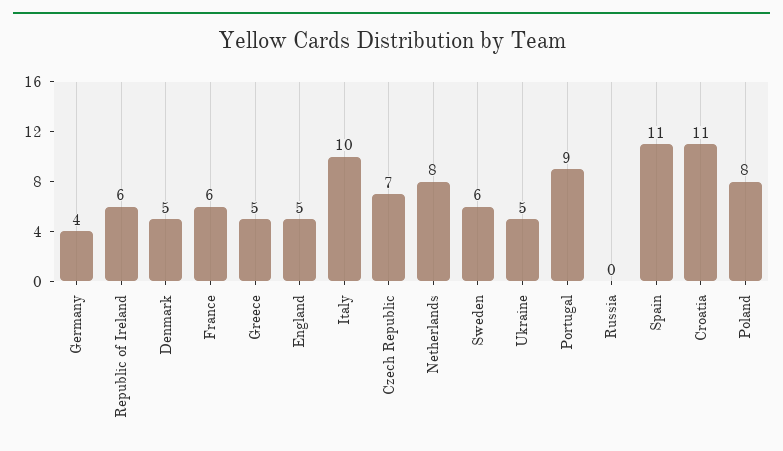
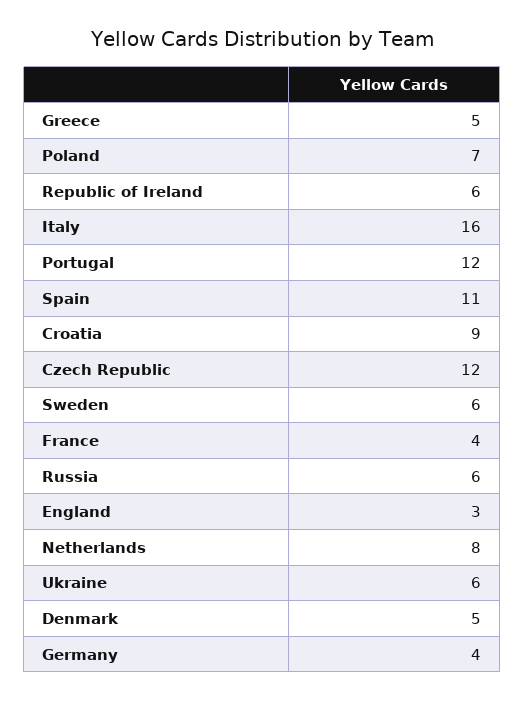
  {
    "Germany": 4,
    "Republic of Ireland": 6,
    "Denmark": 5,
-   "France": 6,
+   "France": 4,
    "Greece": 5,
-   "England": 5,
+   "England": 3,
-   "Italy": 10,
+   "Italy": 16,
-   "Czech Republic": 7,
+   "Czech Republic": 12,
    "Netherlands": 8,
    "Sweden": 6,
-   "Ukraine": 5,
+   "Ukraine": 6,
-   "Portugal": 9,
+   "Portugal": 12,
-   "Russia": 0,
+   "Russia": 6,
    "Spain": 11,
-   "Croatia": 11,
+   "Croatia": 9,
-   "Poland": 8
+   "Poland": 7
  }

